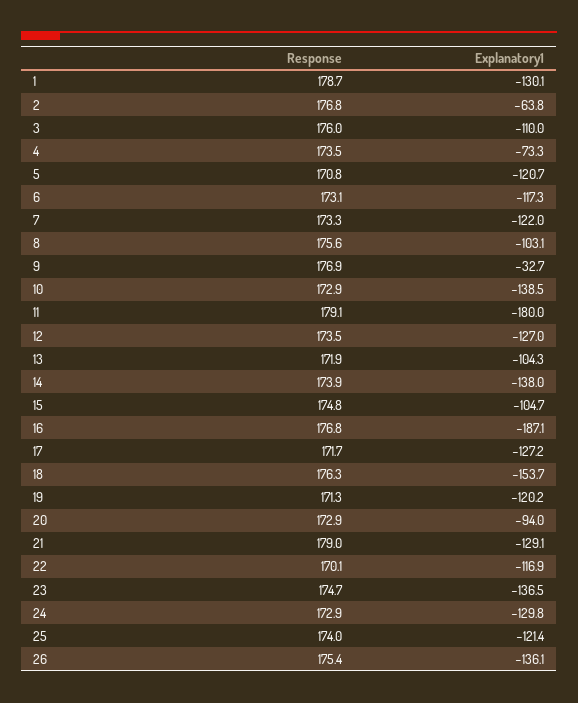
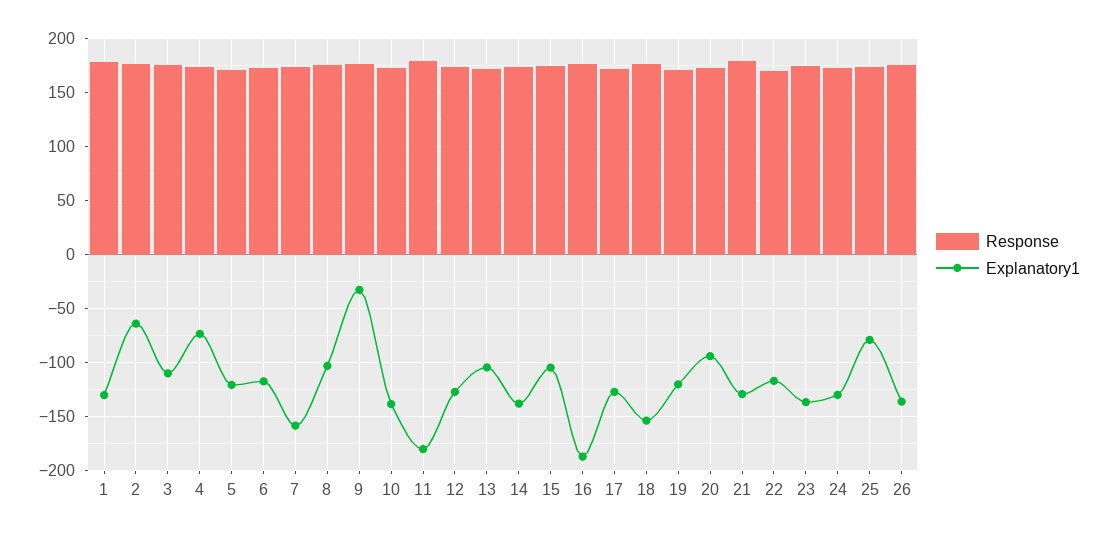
  {
    "Response": {
      "1": 178.7,
      "2": 176.8,
      "3": 176,
      "4": 173.5,
      "5": 170.8,
      "6": 173.1,
      "7": 173.3,
      "8": 175.6,
      "9": 176.9,
      "10": 172.9,
      "11": 179.1,
      "12": 173.5,
      "13": 171.9,
      "14": 173.9,
      "15": 174.8,
      "16": 176.8,
      "17": 171.7,
      "18": 176.3,
      "19": 171.3,
      "20": 172.9,
      "21": 179,
      "22": 170.1,
      "23": 174.7,
      "24": 172.9,
      "25": 174,
      "26": 175.4
    },
    "Explanatory1": {
      "1": -130.1,
      "2": -63.8,
      "3": -110,
      "4": -73.3,
      "5": -120.7,
      "6": -117.3,
-     "7": -122,
+     "7": -160,
      "8": -103.1,
      "9": -32.7,
      "10": -138.5,
      "11": -180,
      "12": -127,
      "13": -104.3,
      "14": -138,
      "15": -104.7,
      "16": -187.1,
      "17": -127.2,
      "18": -153.7,
      "19": -120.2,
      "20": -94,
      "21": -129.1,
      "22": -116.9,
      "23": -136.5,
      "24": -129.8,
-     "25": -121.4,
+     "25": -80,
      "26": -136.1
    }
  }

